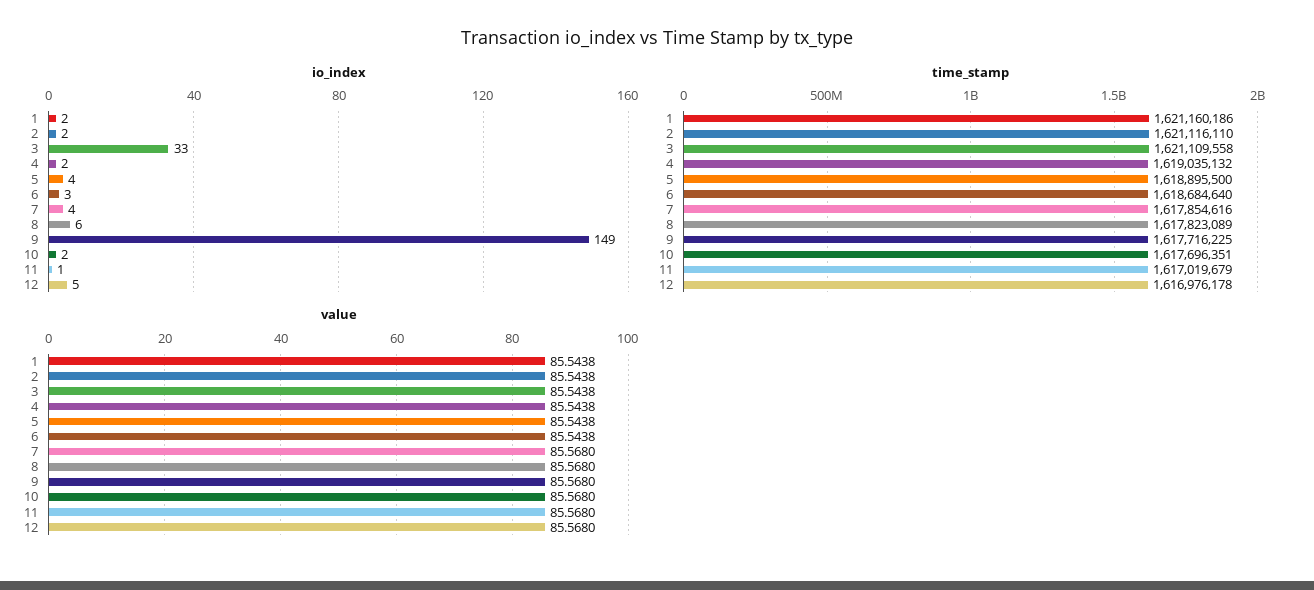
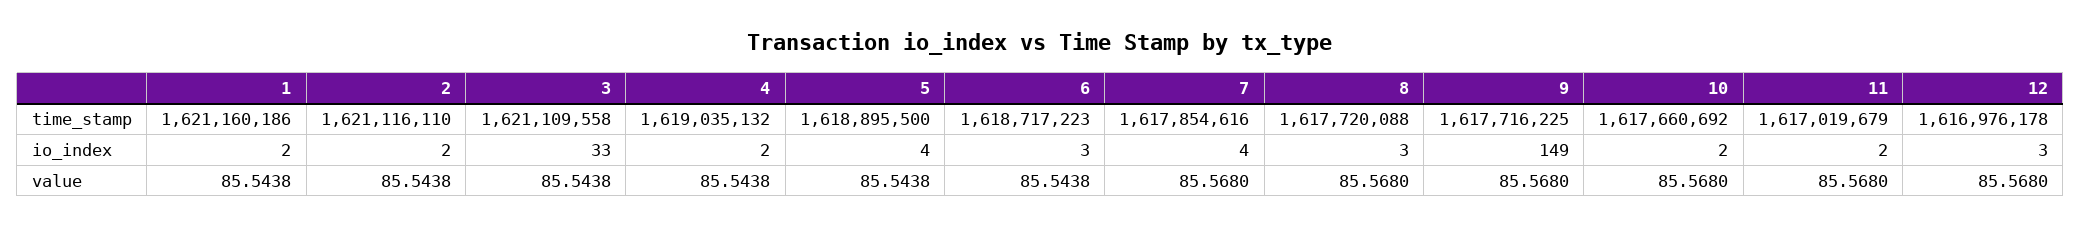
  {
    "io_index": {
      "1": 2,
      "2": 2,
      "3": 33,
      "4": 2,
      "5": 4,
      "6": 3,
      "7": 4,
-     "8": 6,
+     "8": 3,
      "9": 149,
      "10": 2,
-     "11": 1,
+     "11": 2,
-     "12": 5
+     "12": 3
    },
    "time_stamp": {
      "1": 1621160186,
      "2": 1621116110,
      "3": 1621109558,
      "4": 1619035132,
      "5": 1618895500,
-     "6": 1618684640,
+     "6": 1618717223,
      "7": 1617854616,
-     "8": 1617823089,
+     "8": 1617720088,
      "9": 1617716225,
-     "10": 1617696351,
+     "10": 1617660692,
      "11": 1617019679,
      "12": 1616976178
    },
    "value": {
      "1": 85.5438,
      "2": 85.5438,
      "3": 85.5438,
      "4": 85.5438,
      "5": 85.5438,
      "6": 85.5438,
      "7": 85.568,
      "8": 85.568,
      "9": 85.568,
      "10": 85.568,
      "11": 85.568,
      "12": 85.568
    }
  }

